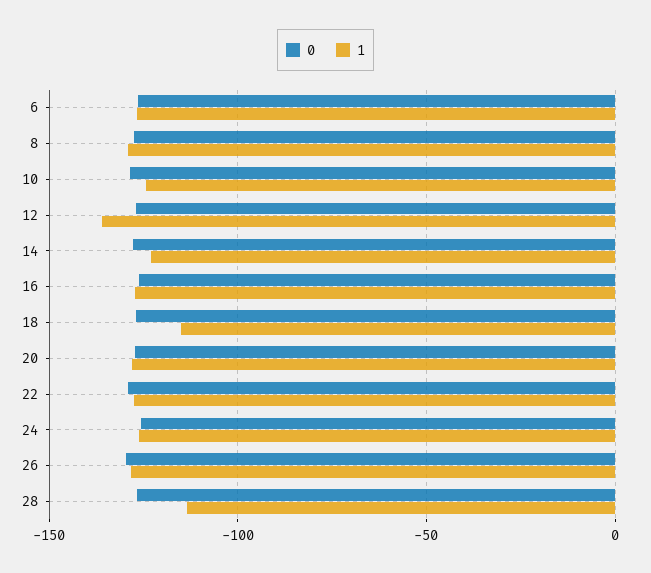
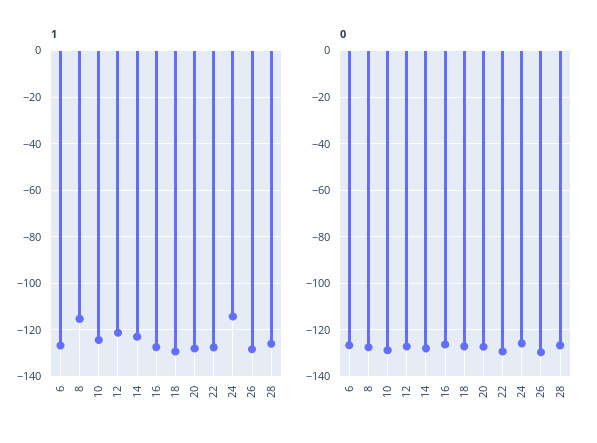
  {
    "0": {
      "6": -125,
      "8": -125,
      "10": -130,
      "12": -125,
      "14": -130,
      "16": -125,
      "18": -125,
      "20": -125,
      "22": -130,
      "24": -125,
      "26": -130,
      "28": -125
    },
    "1": {
      "6": -125,
-     "8": -130,
+     "8": -115,
      "10": -125,
-     "12": -135,
+     "12": -120,
      "14": -125,
      "16": -125,
-     "18": -115,
+     "18": -130,
      "20": -130,
      "22": -130,
-     "24": -125,
+     "24": -115,
      "26": -130,
-     "28": -115
+     "28": -125
    }
  }

